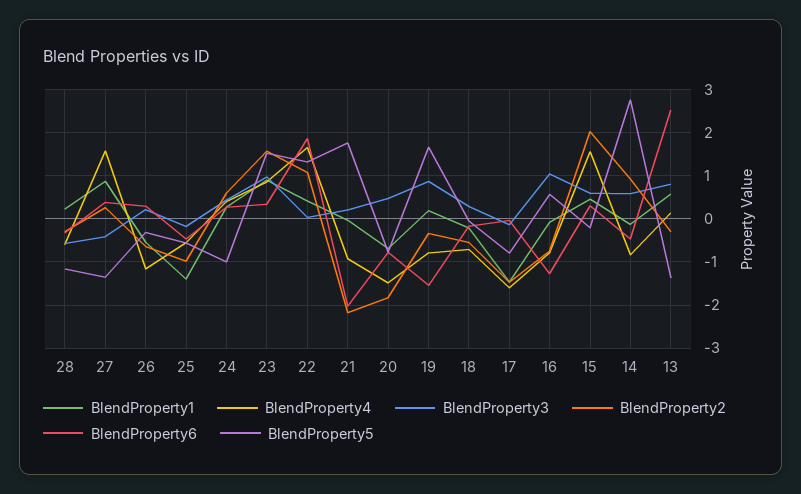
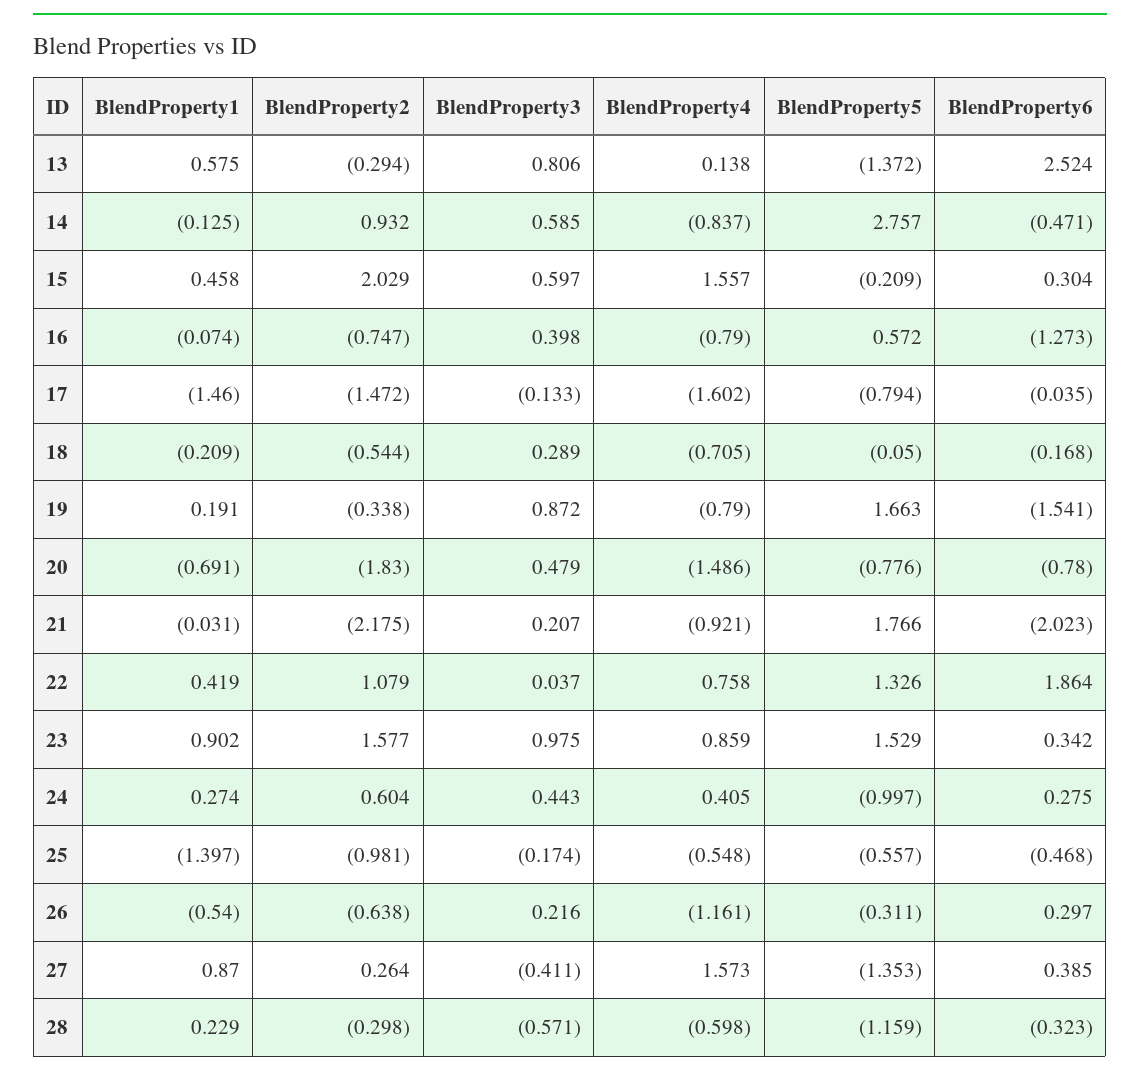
  {
    "BlendProperty1": {
      "28": 0.229,
      "27": 0.87,
      "26": -0.54,
      "25": -1.397,
      "24": 0.274,
      "23": 0.902,
      "22": 0.419,
      "21": -0.031,
      "20": -0.691,
      "19": 0.191,
      "18": -0.209,
      "17": -1.46,
      "16": -0.074,
      "15": 0.458,
      "14": -0.125,
      "13": 0.575
    },
    "BlendProperty4": {
      "28": -0.598,
      "27": 1.573,
      "26": -1.161,
      "25": -0.548,
      "24": 0.405,
      "23": 0.859,
-     "22": 1.6,
+     "22": 0.758,
      "21": -0.921,
      "20": -1.486,
      "19": -0.79,
      "18": -0.705,
      "17": -1.602,
      "16": -0.79,
      "15": 1.557,
      "14": -0.837,
      "13": 0.138
    },
    "BlendProperty3": {
      "28": -0.571,
      "27": -0.411,
      "26": 0.216,
      "25": -0.174,
      "24": 0.443,
      "23": 0.975,
      "22": 0.037,
      "21": 0.207,
      "20": 0.479,
      "19": 0.872,
      "18": 0.289,
      "17": -0.133,
-     "16": 1,
+     "16": 0.398,
      "15": 0.597,
      "14": 0.585,
      "13": 0.806
    },
    "BlendProperty2": {
      "28": -0.298,
      "27": 0.264,
      "26": -0.638,
      "25": -0.981,
      "24": 0.604,
      "23": 1.577,
      "22": 1.079,
      "21": -2.175,
      "20": -1.83,
      "19": -0.338,
      "18": -0.544,
      "17": -1.472,
      "16": -0.747,
      "15": 2.029,
      "14": 0.932,
      "13": -0.294
    },
    "BlendProperty6": {
      "28": -0.323,
      "27": 0.385,
      "26": 0.297,
      "25": -0.468,
      "24": 0.275,
      "23": 0.342,
      "22": 1.864,
      "21": -2.023,
      "20": -0.78,
      "19": -1.541,
      "18": -0.168,
      "17": -0.035,
      "16": -1.273,
      "15": 0.304,
      "14": -0.471,
      "13": 2.524
    },
    "BlendProperty5": {
      "28": -1.159,
      "27": -1.353,
      "26": -0.311,
      "25": -0.557,
      "24": -0.997,
      "23": 1.529,
      "22": 1.326,
      "21": 1.766,
      "20": -0.776,
      "19": 1.663,
      "18": -0.05,
      "17": -0.794,
      "16": 0.572,
      "15": -0.209,
      "14": 2.757,
      "13": -1.372
    }
  }

